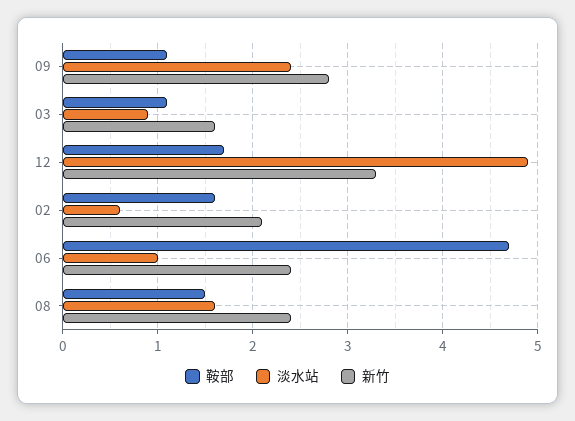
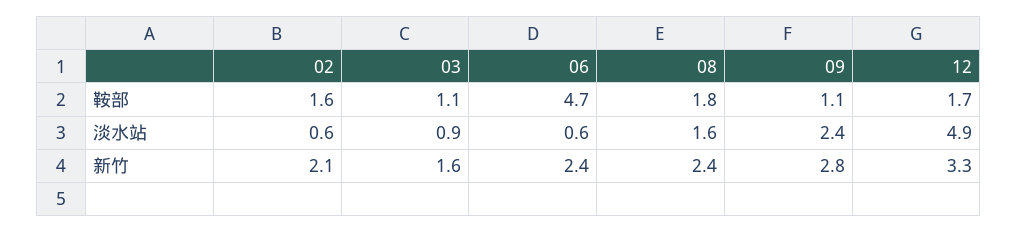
  {
    "鞍部": {
      "09": 1.1,
      "03": 1.1,
      "12": 1.7,
      "02": 1.6,
      "06": 4.7,
-     "08": 1.5
+     "08": 1.8
    },
    "淡水站": {
      "09": 2.4,
      "03": 0.9,
      "12": 4.9,
      "02": 0.6,
-     "06": 1,
+     "06": 0.6,
      "08": 1.6
    },
    "新竹": {
      "09": 2.8,
      "03": 1.6,
      "12": 3.3,
      "02": 2.1,
      "06": 2.4,
      "08": 2.4
    }
  }

